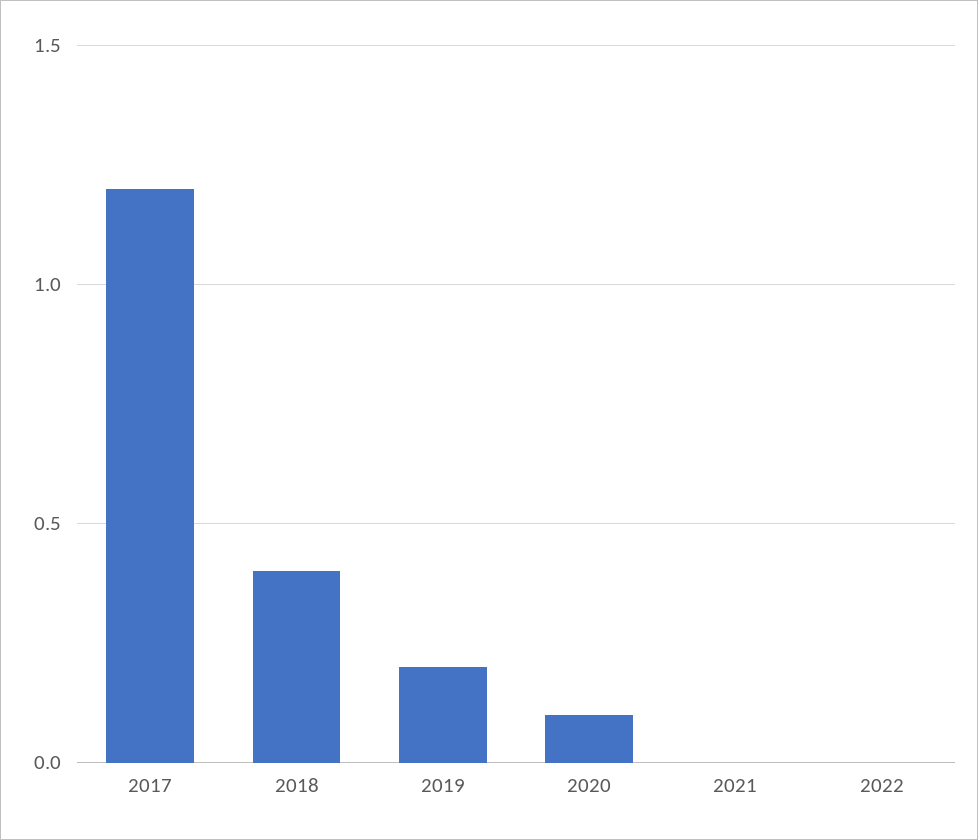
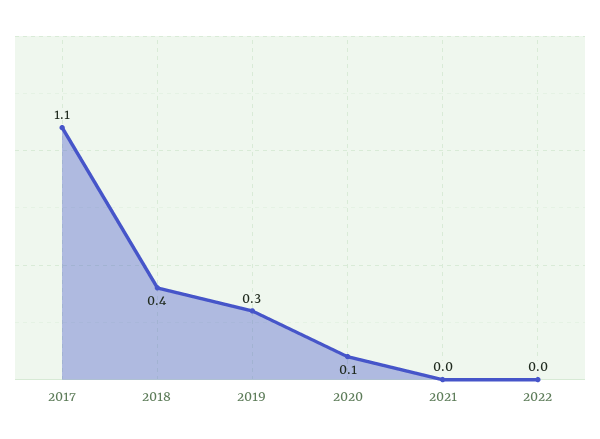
  {
-   "2017": 1.2,
+   "2017": 1.1,
    "2018": 0.4,
-   "2019": 0.2,
+   "2019": 0.3,
    "2020": 0.1,
    "2021": 0,
    "2022": 0
  }

